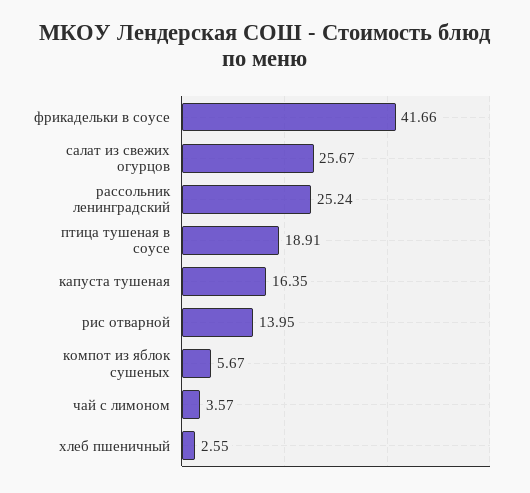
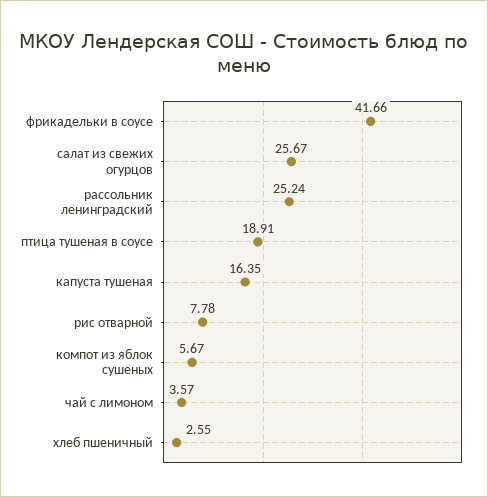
  {
    "фрикадельки в соусе": 41.66,
    "салат из свежих огурцов": 25.67,
    "рассольник ленинградский": 25.24,
    "птица тушеная в соусе": 18.91,
    "капуста тушеная": 16.35,
-   "рис отварной": 13.95,
+   "рис отварной": 7.78,
    "компот из яблок сушеных": 5.67,
    "чай с лимоном": 3.57,
    "хлеб пшеничный": 2.55
  }

